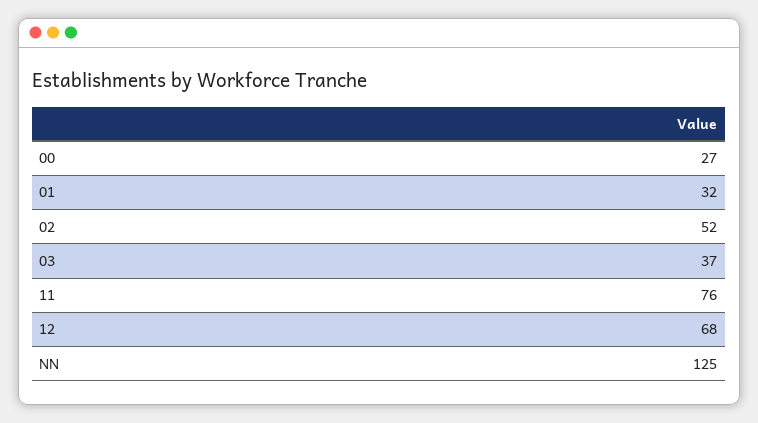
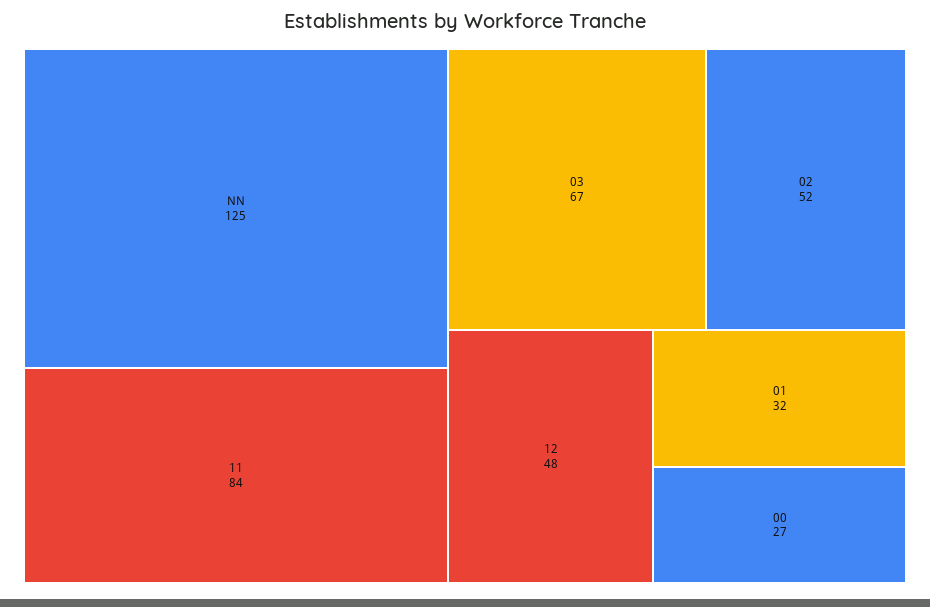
  {
    "00": 27,
    "01": 32,
    "02": 52,
-   "03": 37,
+   "03": 67,
-   "11": 76,
+   "11": 84,
-   "12": 68,
+   "12": 48,
    "NN": 125
  }

